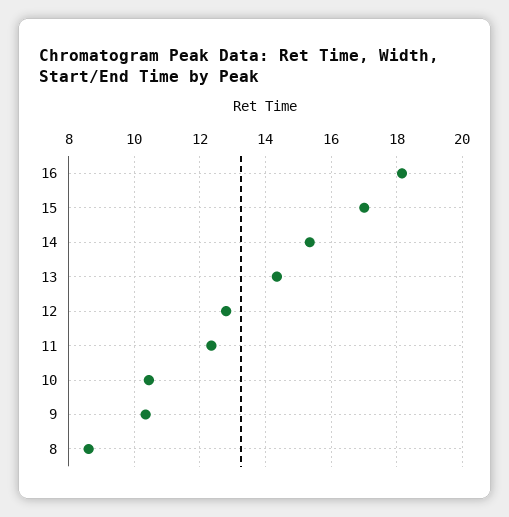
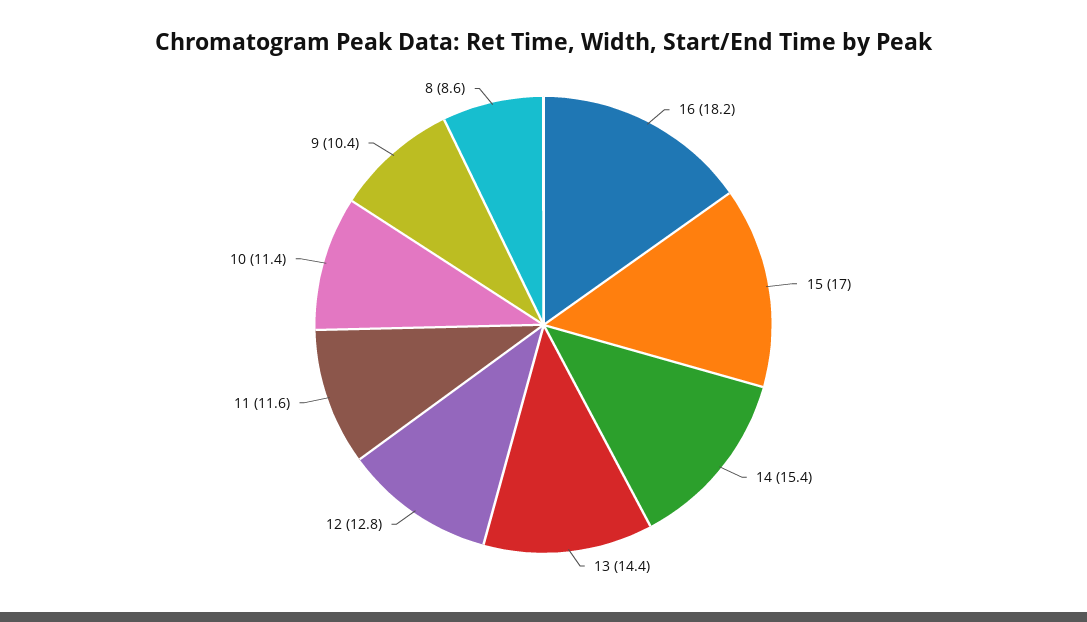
  {
    "16": 18.2,
    "15": 17,
    "14": 15.4,
    "13": 14.4,
    "12": 12.8,
-   "11": 12.4,
+   "11": 11.6,
-   "10": 10.4,
+   "10": 11.4,
    "9": 10.4,
    "8": 8.6
  }

